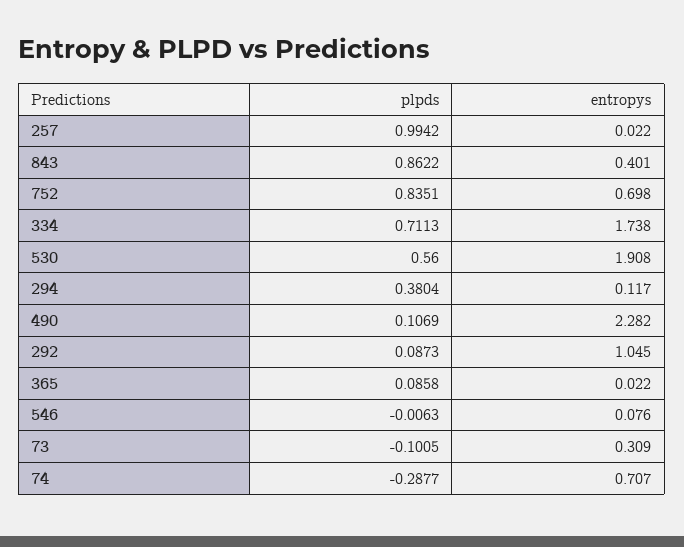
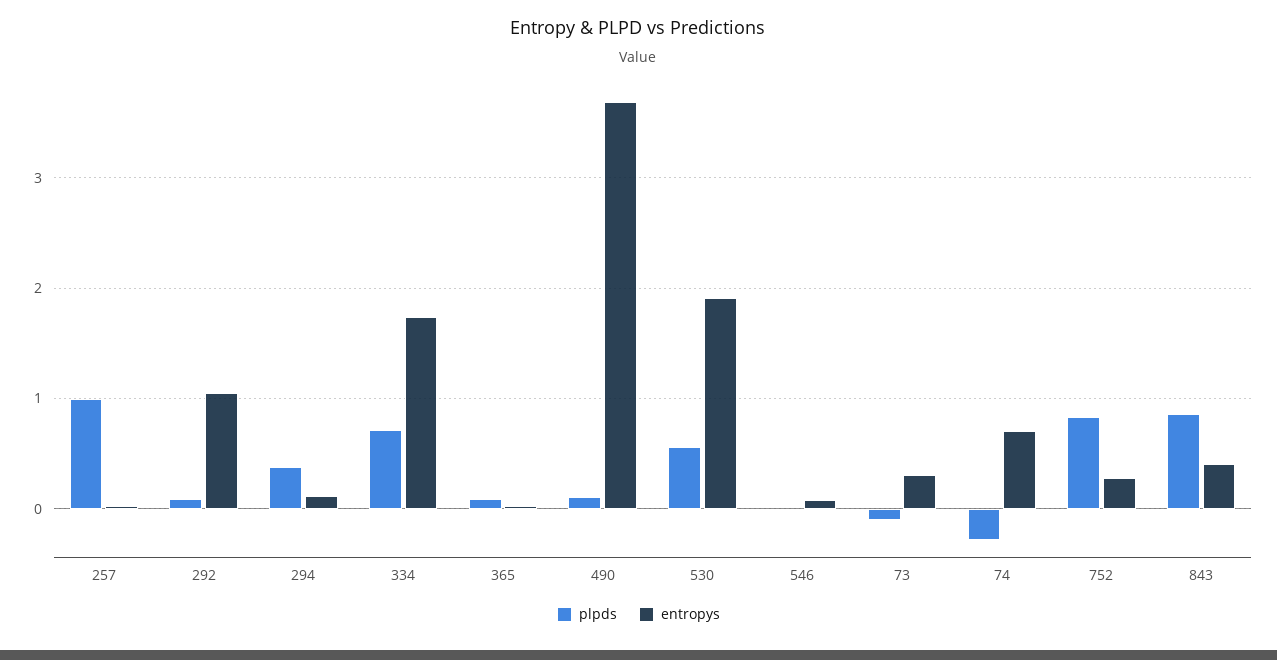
  {
    "plpds": {
      "257": 0.9942,
      "843": 0.8622,
      "752": 0.8351,
      "334": 0.7113,
      "530": 0.56,
      "294": 0.3804,
      "490": 0.1069,
      "292": 0.0873,
      "365": 0.0858,
      "546": -0.0063,
      "73": -0.1005,
      "74": -0.2877
    },
    "entropys": {
      "257": 0.022,
      "843": 0.401,
-     "752": 0.698,
+     "752": 0.3,
      "334": 1.738,
      "530": 1.908,
      "294": 0.117,
-     "490": 2.282,
+     "490": 3.7,
      "292": 1.045,
      "365": 0.022,
      "546": 0.076,
      "73": 0.309,
      "74": 0.707
    }
  }

